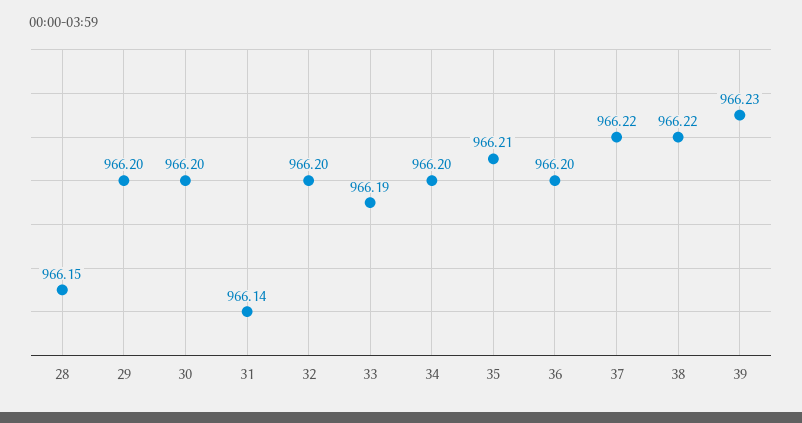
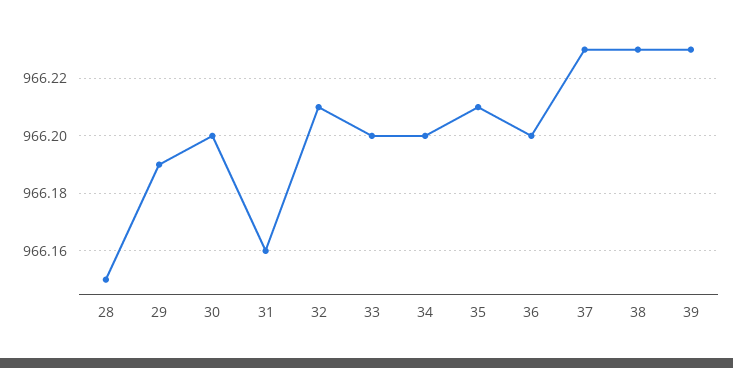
  {
    "28": 966.15,
-   "29": 966.2,
+   "29": 966.19,
    "30": 966.2,
-   "31": 966.14,
+   "31": 966.16,
-   "32": 966.2,
+   "32": 966.21,
-   "33": 966.19,
+   "33": 966.2,
    "34": 966.2,
    "35": 966.21,
    "36": 966.2,
-   "37": 966.22,
+   "37": 966.23,
-   "38": 966.22,
+   "38": 966.23,
    "39": 966.23
  }

